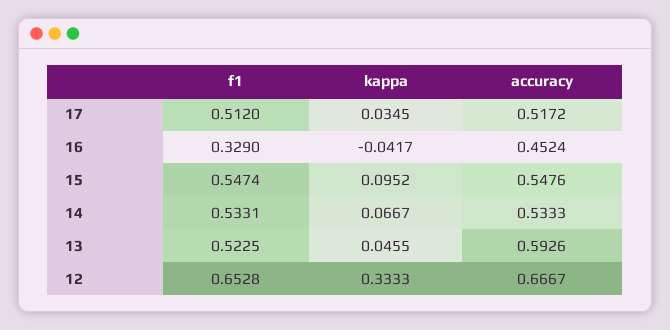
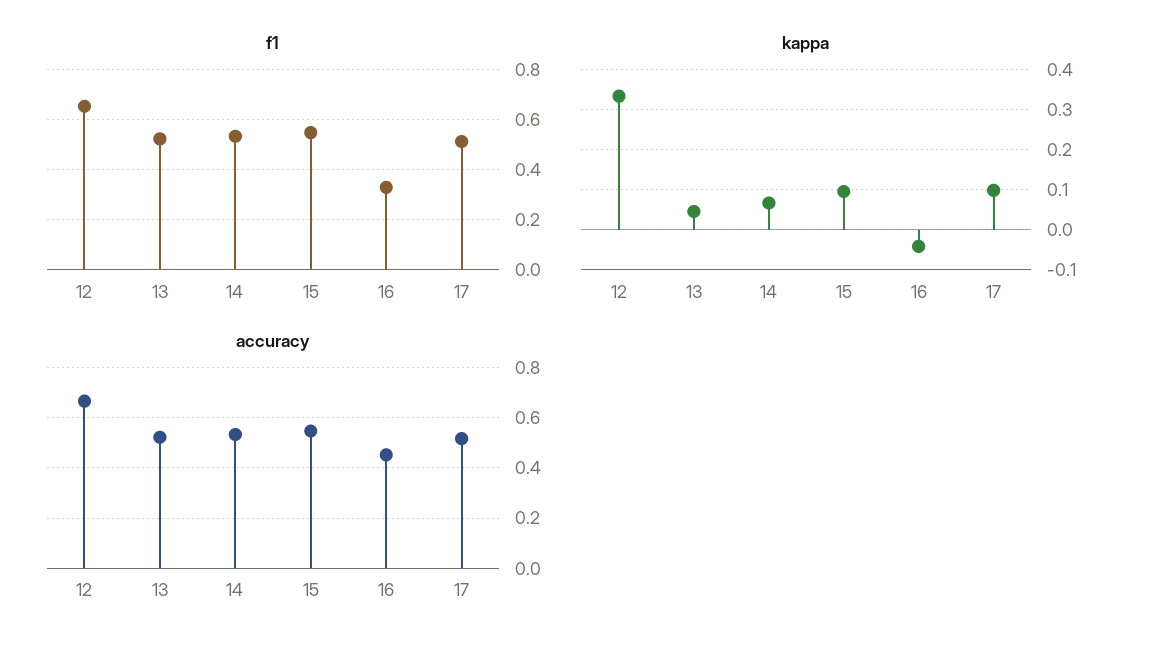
  {
    "f1": {
      "17": 0.512,
      "16": 0.329,
      "15": 0.5474,
      "14": 0.5331,
      "13": 0.5225,
      "12": 0.6528
    },
    "kappa": {
-     "17": 0.0345,
+     "17": 0.1,
      "16": -0.0417,
      "15": 0.0952,
      "14": 0.0667,
      "13": 0.0455,
      "12": 0.3333
    },
    "accuracy": {
      "17": 0.5172,
      "16": 0.4524,
      "15": 0.5476,
      "14": 0.5333,
-     "13": 0.5926,
+     "13": 0.525,
      "12": 0.6667
    }
  }

